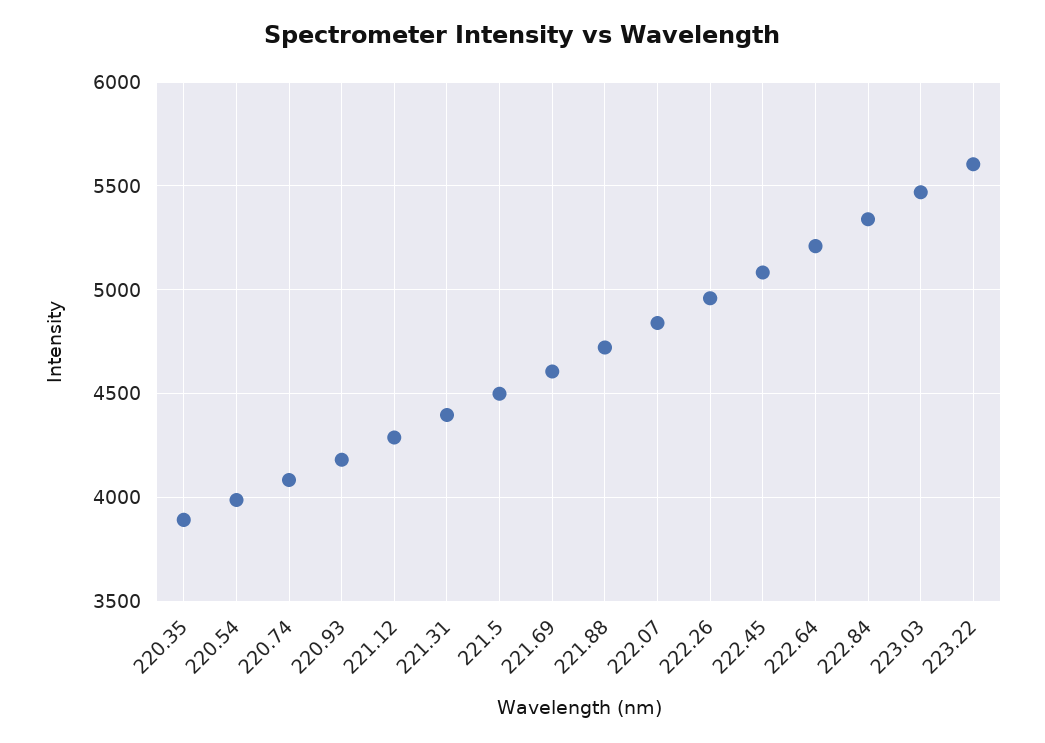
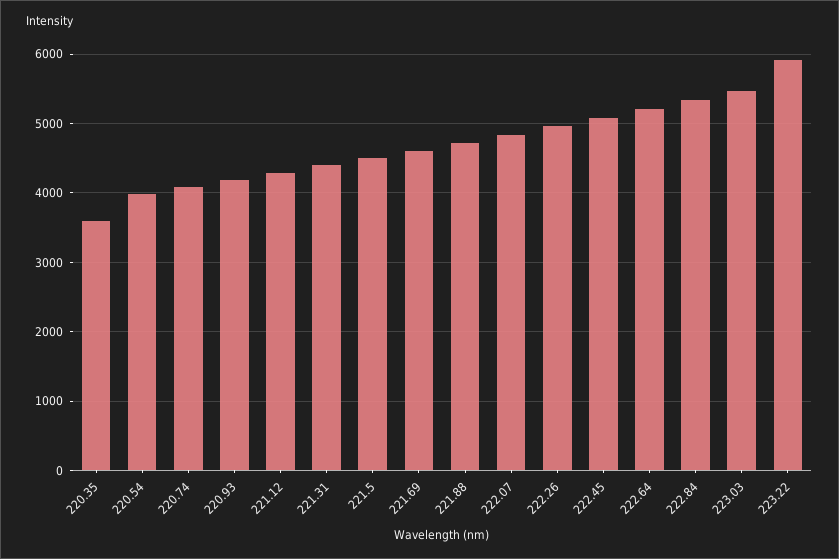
  {
-   "220.35": 3900,
+   "220.35": 3600,
    "220.54": 4000,
    "220.74": 4100,
    "220.93": 4200,
    "221.12": 4300,
    "221.31": 4400,
    "221.5": 4500,
    "221.69": 4600,
    "221.88": 4700,
    "222.07": 4850,
    "222.26": 4950,
    "222.45": 5100,
    "222.64": 5200,
    "222.84": 5350,
    "223.03": 5450,
-   "223.22": 5600
+   "223.22": 5900
  }

